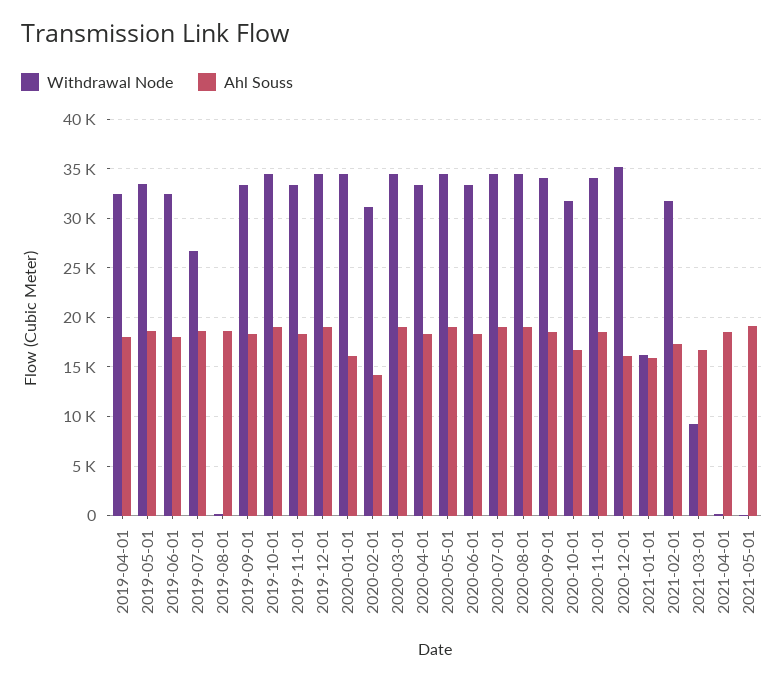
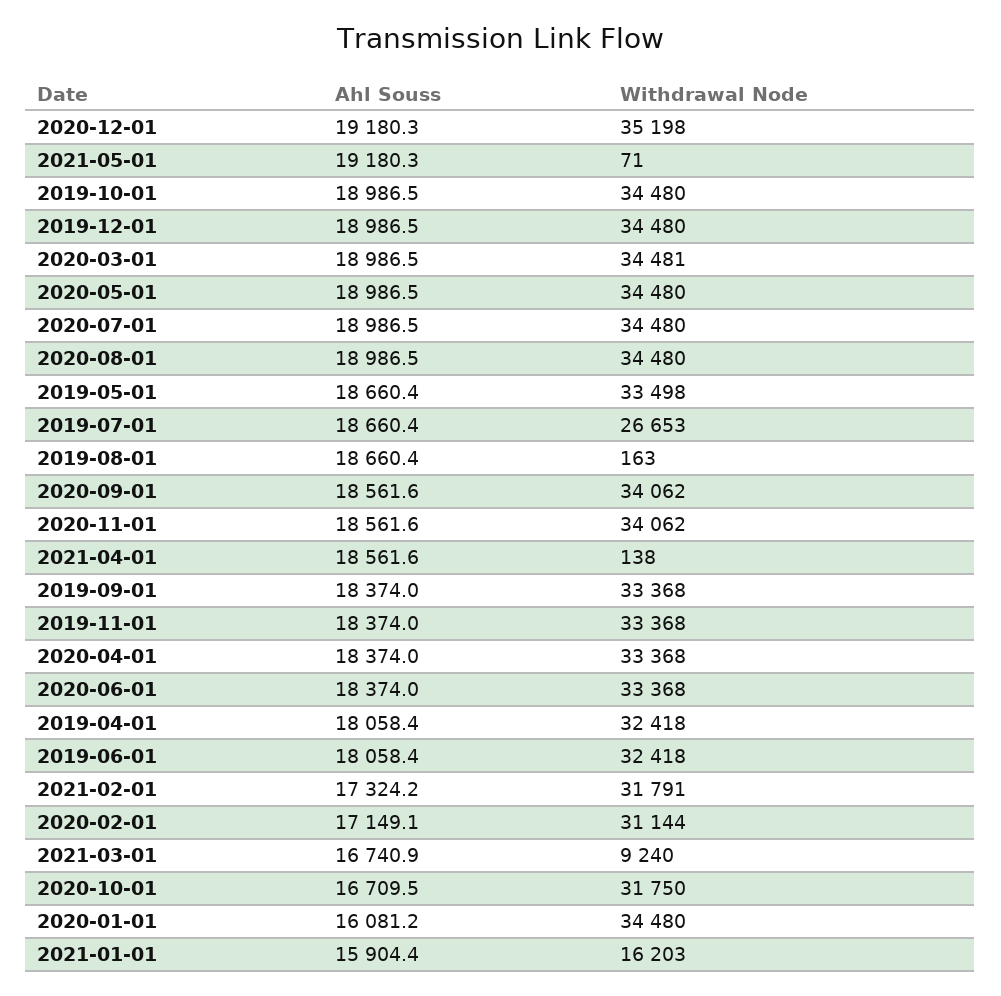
  {
    "Withdrawal Node": {
      "2019-04-01": 32418,
      "2019-05-01": 33498,
      "2019-06-01": 32418,
      "2019-07-01": 26653,
      "2019-08-01": 163,
      "2019-09-01": 33368,
      "2019-10-01": 34480,
      "2019-11-01": 33368,
      "2019-12-01": 34480,
      "2020-01-01": 34480,
      "2020-02-01": 31144,
      "2020-03-01": 34481,
      "2020-04-01": 33368,
      "2020-05-01": 34480,
      "2020-06-01": 33368,
      "2020-07-01": 34480,
      "2020-08-01": 34480,
      "2020-09-01": 34062,
      "2020-10-01": 31750,
      "2020-11-01": 34062,
      "2020-12-01": 35198,
      "2021-01-01": 16203,
      "2021-02-01": 31791,
      "2021-03-01": 9240,
      "2021-04-01": 138,
      "2021-05-01": 71
    },
    "Ahl Souss": {
      "2019-04-01": 18058.4,
      "2019-05-01": 18660.4,
      "2019-06-01": 18058.4,
      "2019-07-01": 18660.4,
      "2019-08-01": 18660.4,
      "2019-09-01": 18374,
      "2019-10-01": 18986.5,
      "2019-11-01": 18374,
      "2019-12-01": 18986.5,
      "2020-01-01": 16081.2,
-     "2020-02-01": 14000,
+     "2020-02-01": 17149.1,
      "2020-03-01": 18986.5,
      "2020-04-01": 18374,
      "2020-05-01": 18986.5,
      "2020-06-01": 18374,
      "2020-07-01": 18986.5,
      "2020-08-01": 18986.5,
      "2020-09-01": 18561.6,
      "2020-10-01": 16709.5,
      "2020-11-01": 18561.6,
-     "2020-12-01": 16000,
+     "2020-12-01": 19180.3,
      "2021-01-01": 15904.4,
      "2021-02-01": 17324.2,
      "2021-03-01": 16740.9,
      "2021-04-01": 18561.6,
      "2021-05-01": 19180.3
    }
  }

